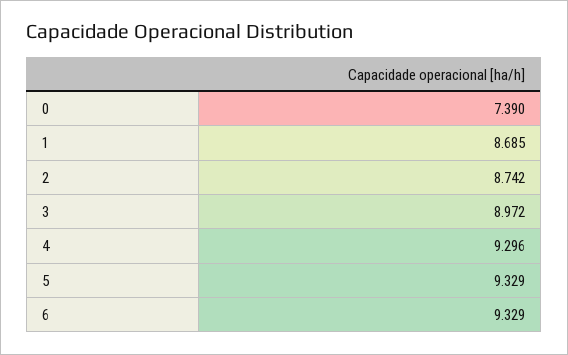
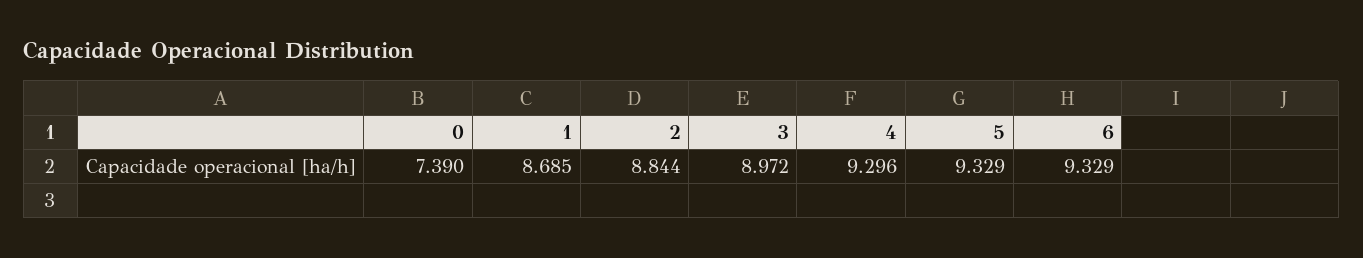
  {
    "0": 7.39,
    "1": 8.685,
-   "2": 8.742,
+   "2": 8.844,
    "3": 8.972,
    "4": 9.296,
    "5": 9.329,
    "6": 9.329
  }

